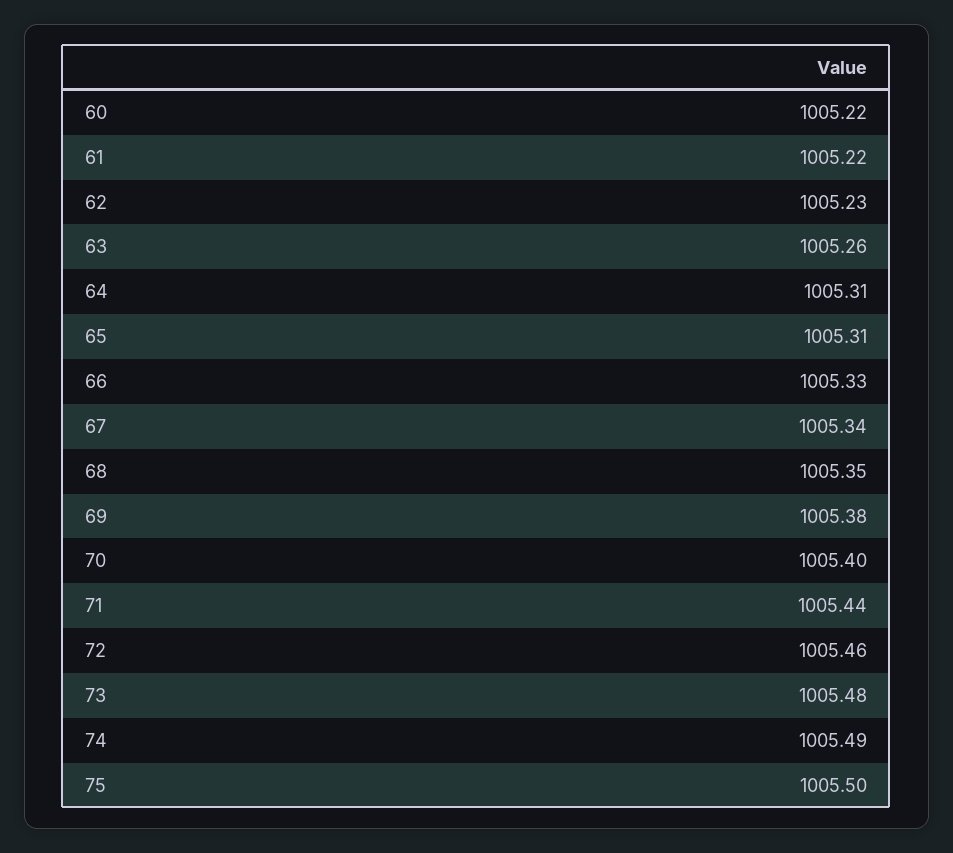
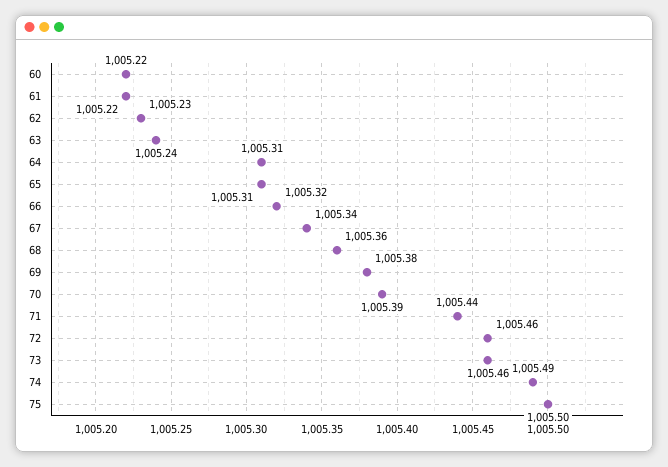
  {
    "60": 1005.22,
    "61": 1005.22,
    "62": 1005.23,
-   "63": 1005.26,
+   "63": 1005.24,
    "64": 1005.31,
    "65": 1005.31,
-   "66": 1005.33,
+   "66": 1005.32,
    "67": 1005.34,
-   "68": 1005.35,
+   "68": 1005.36,
    "69": 1005.38,
-   "70": 1005.4,
+   "70": 1005.39,
    "71": 1005.44,
    "72": 1005.46,
-   "73": 1005.48,
+   "73": 1005.46,
    "74": 1005.49,
    "75": 1005.5
  }

